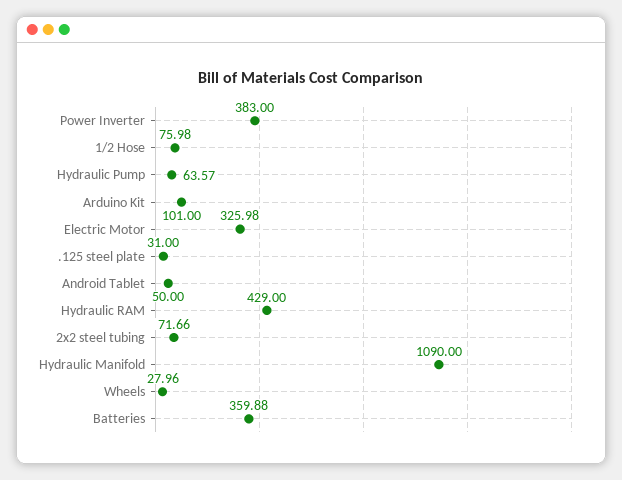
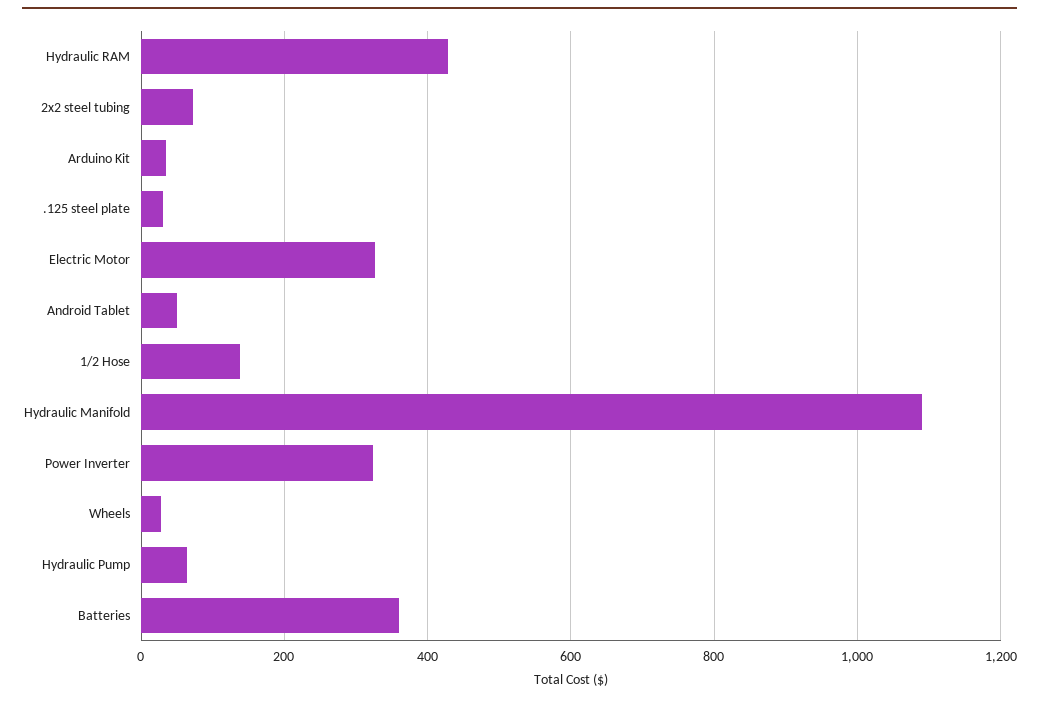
  {
-   "Power Inverter": 383,
+   "Power Inverter": 320,
-   "1/2 Hose": 75.98,
+   "1/2 Hose": 140,
    "Hydraulic Pump": 63.57,
-   "Arduino Kit": 101,
+   "Arduino Kit": 40,
    "Electric Motor": 325.98,
    ".125 steel plate": 31,
    "Android Tablet": 50,
    "Hydraulic RAM": 429,
    "2x2 steel tubing": 71.66,
    "Hydraulic Manifold": 1090,
    "Wheels": 27.96,
    "Batteries": 359.88
  }

